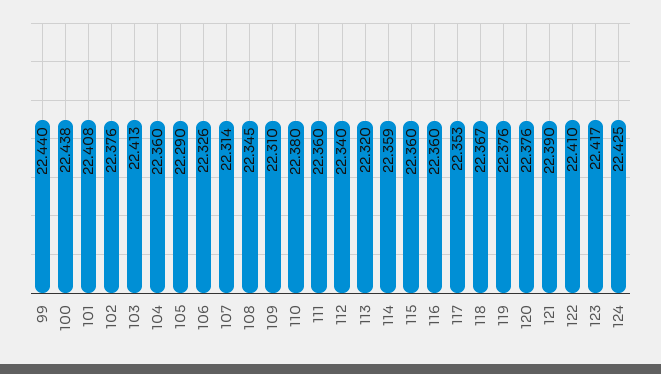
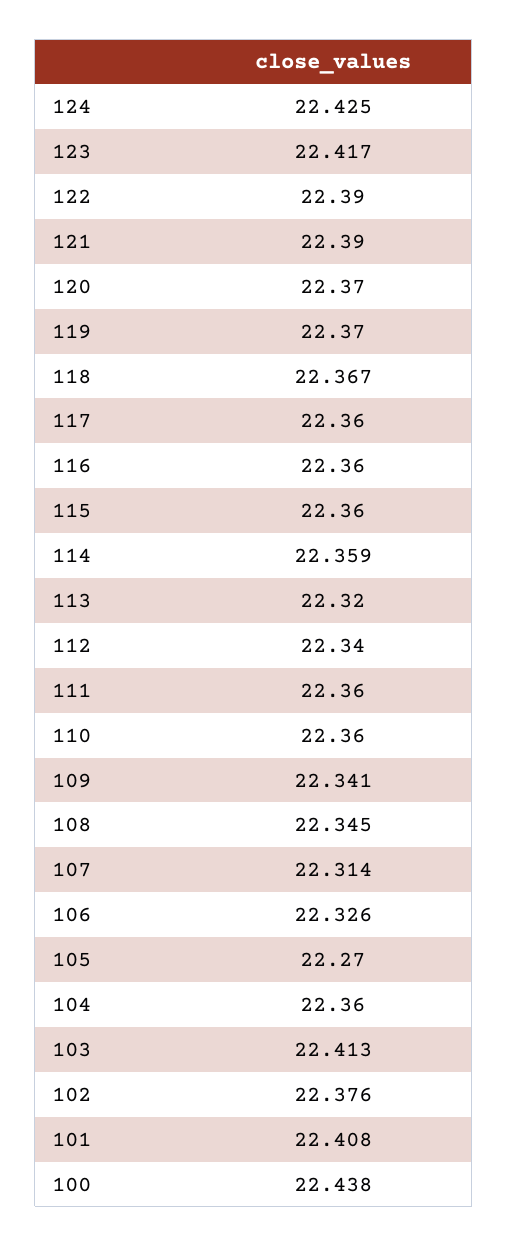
  {
-   "99": 22.44,
    "100": 22.438,
    "101": 22.408,
    "102": 22.376,
    "103": 22.413,
    "104": 22.36,
-   "105": 22.29,
+   "105": 22.27,
    "106": 22.326,
    "107": 22.314,
    "108": 22.345,
-   "109": 22.31,
+   "109": 22.341,
-   "110": 22.38,
+   "110": 22.36,
    "111": 22.36,
    "112": 22.34,
    "113": 22.32,
    "114": 22.359,
    "115": 22.36,
    "116": 22.36,
-   "117": 22.353,
+   "117": 22.36,
    "118": 22.367,
-   "119": 22.376,
+   "119": 22.37,
-   "120": 22.376,
+   "120": 22.37,
    "121": 22.39,
-   "122": 22.41,
+   "122": 22.39,
    "123": 22.417,
    "124": 22.425
  }

